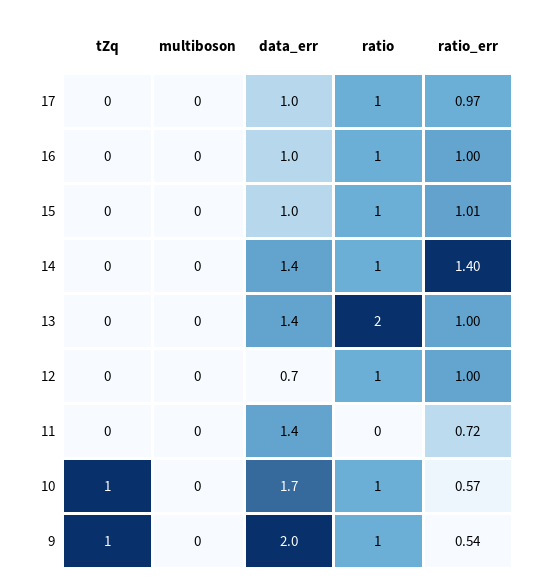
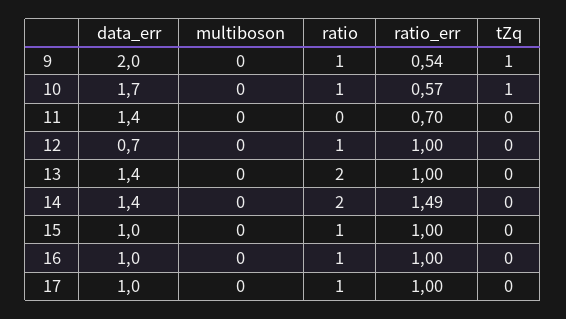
  {
    "tZq": {
      "17": 0,
      "16": 0,
      "15": 0,
      "14": 0,
      "13": 0,
      "12": 0,
      "11": 0,
      "10": 1,
      "9": 1
    },
    "multiboson": {
      "17": 0,
      "16": 0,
      "15": 0,
      "14": 0,
      "13": 0,
      "12": 0,
      "11": 0,
      "10": 0,
      "9": 0
    },
    "data_err": {
      "17": 1,
      "16": 1,
      "15": 1,
      "14": 1.4,
      "13": 1.4,
      "12": 0.7,
      "11": 1.4,
      "10": 1.7,
      "9": 2
    },
    "ratio": {
      "17": 1,
      "16": 1,
      "15": 1,
-     "14": 1,
+     "14": 2,
      "13": 2,
      "12": 1,
      "11": 0,
      "10": 1,
      "9": 1
    },
    "ratio_err": {
-     "17": 0.97,
+     "17": 1,
      "16": 1,
-     "15": 1.01,
+     "15": 1,
-     "14": 1.4,
+     "14": 1.49,
      "13": 1,
      "12": 1,
-     "11": 0.72,
+     "11": 0.7,
      "10": 0.57,
      "9": 0.54
    }
  }

